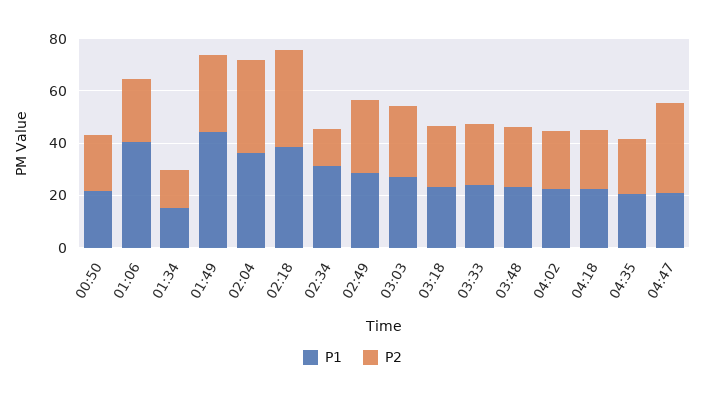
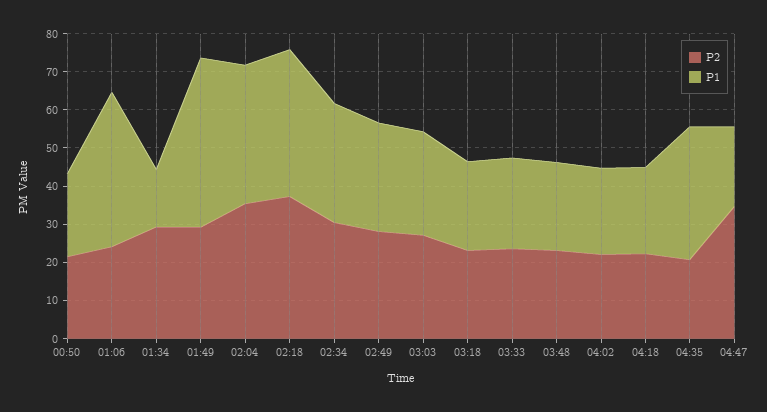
  {
    "P1": {
      "00:50": 22.5,
      "01:06": 40,
      "01:34": 15,
      "01:49": 45,
      "02:04": 37.5,
      "02:18": 37.5,
      "02:34": 30,
      "02:49": 27.5,
      "03:03": 27.5,
      "03:18": 22.5,
      "03:33": 25,
      "03:48": 22.5,
      "04:02": 22.5,
      "04:18": 22.5,
-     "04:35": 20,
+     "04:35": 35,
      "04:47": 20
    },
    "P2": {
      "00:50": 22.5,
      "01:06": 25,
-     "01:34": 15,
+     "01:34": 30,
      "01:49": 30,
      "02:04": 35,
      "02:18": 37.5,
-     "02:34": 15,
+     "02:34": 30,
      "02:49": 27.5,
      "03:03": 27.5,
      "03:18": 22.5,
      "03:33": 22.5,
      "03:48": 22.5,
      "04:02": 22.5,
      "04:18": 22.5,
      "04:35": 20,
      "04:47": 35
    }
  }

